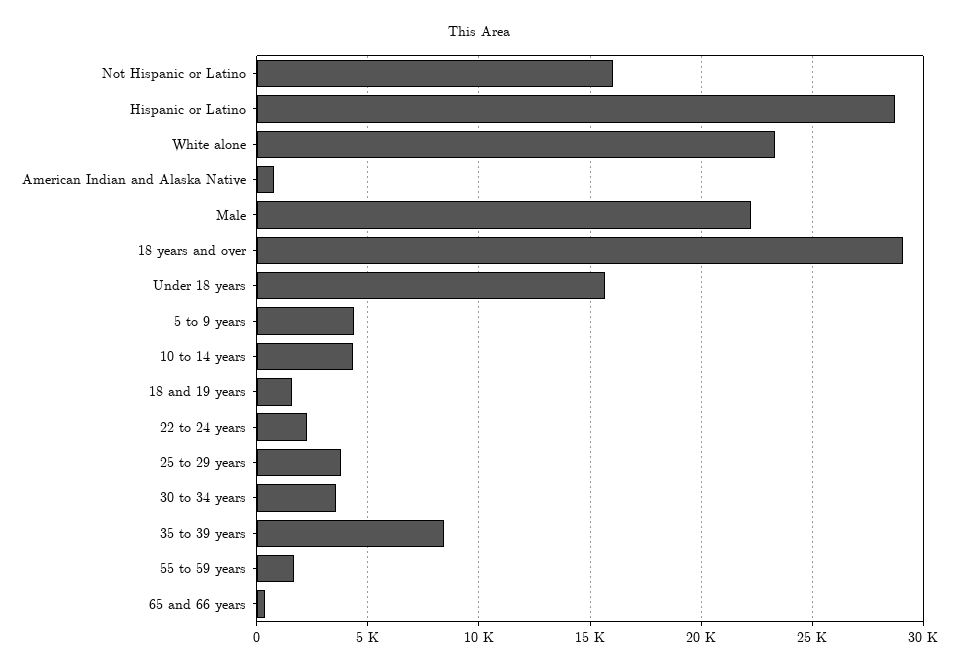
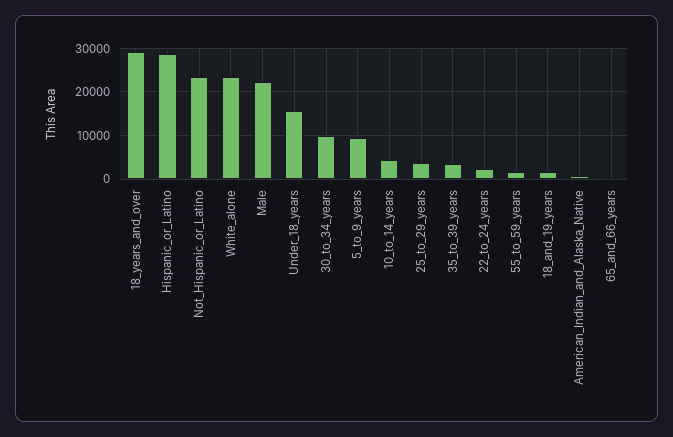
  {
-   "Not Hispanic or Latino": 16000,
+   "Not Hispanic or Latino": 24000,
    "Hispanic or Latino": 28500,
    "White alone": 23500,
    "American Indian and Alaska Native": 1000,
    "Male": 22000,
    "18 years and over": 29000,
    "Under 18 years": 15500,
-   "5 to 9 years": 4500,
+   "5 to 9 years": 10000,
    "10 to 14 years": 4500,
    "18 and 19 years": 1500,
    "22 to 24 years": 2500,
    "25 to 29 years": 4000,
-   "30 to 34 years": 3500,
+   "30 to 34 years": 10000,
-   "35 to 39 years": 8500,
+   "35 to 39 years": 4000,
    "55 to 59 years": 1500,
    "65 and 66 years": 500
  }

